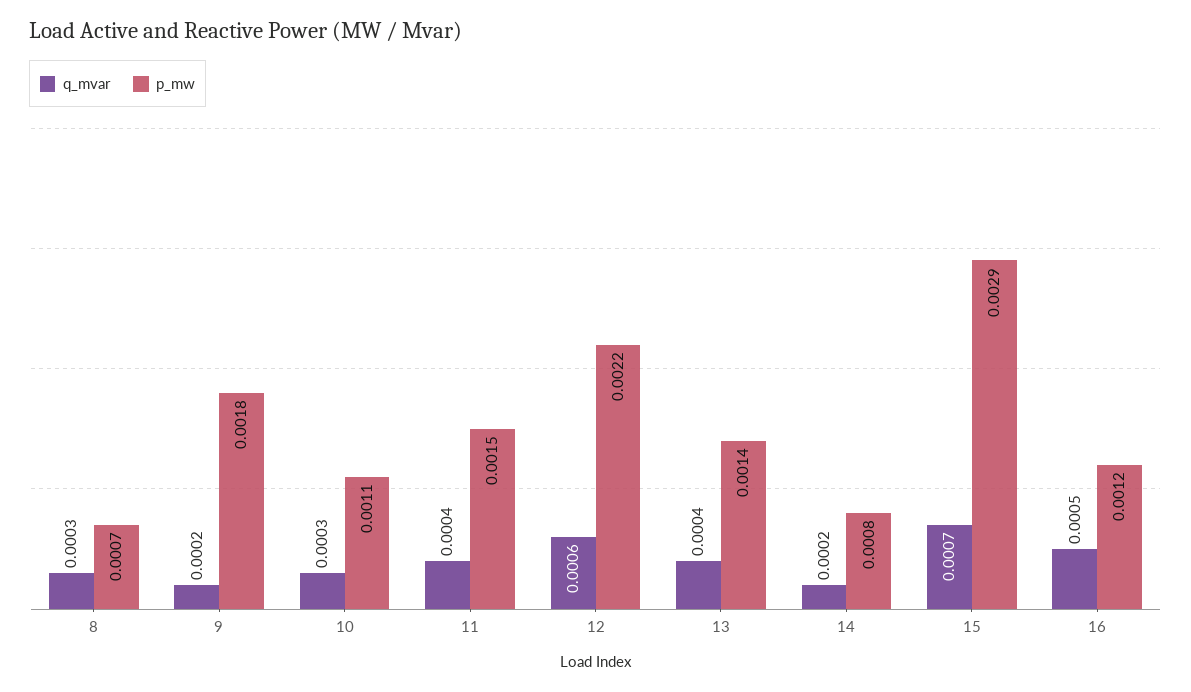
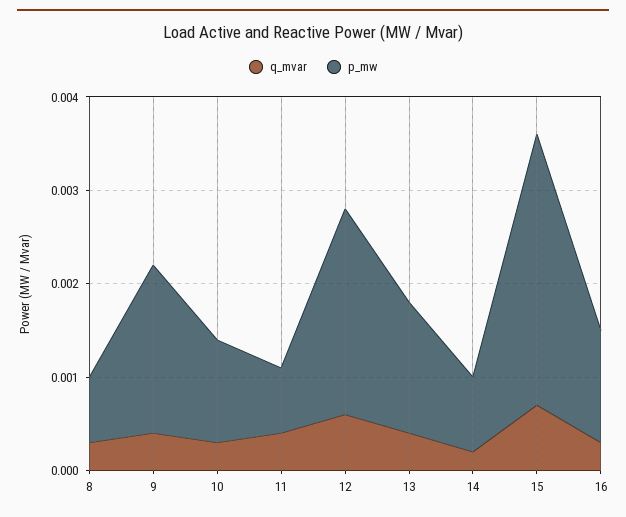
  {
    "q_mvar": {
      "8": 0.0003,
-     "9": 0.0002,
+     "9": 0.0004,
      "10": 0.0003,
      "11": 0.0004,
      "12": 0.0006,
      "13": 0.0004,
      "14": 0.0002,
      "15": 0.0007,
-     "16": 0.0005
+     "16": 0.0003
    },
    "p_mw": {
      "8": 0.0007,
      "9": 0.0018,
      "10": 0.0011,
-     "11": 0.0015,
+     "11": 0.0007,
      "12": 0.0022,
      "13": 0.0014,
      "14": 0.0008,
      "15": 0.0029,
      "16": 0.0012
    }
  }

